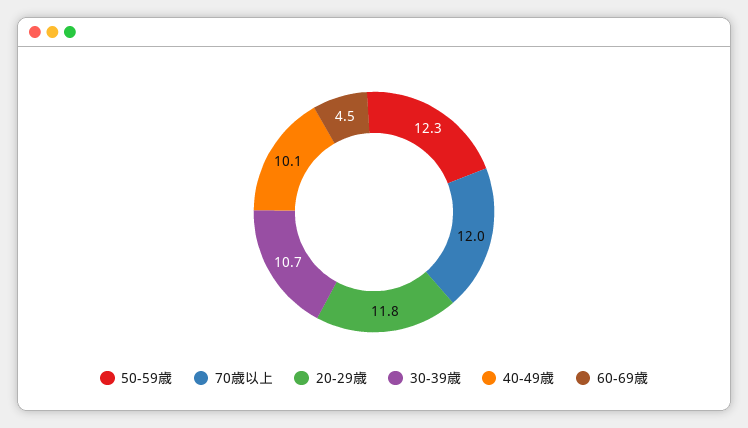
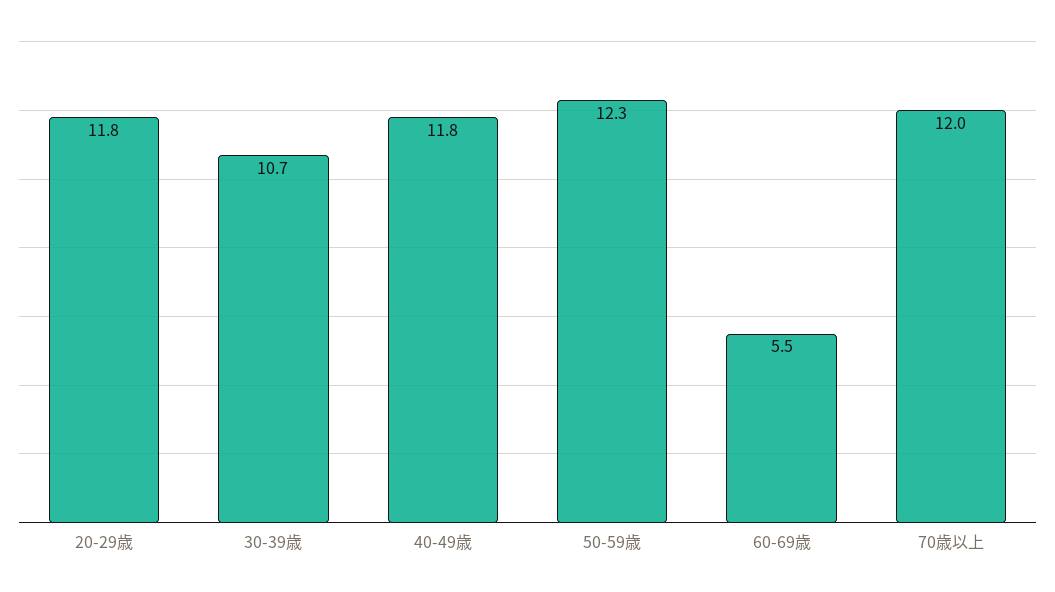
  {
    "50-59歳": 12.3,
    "70歳以上": 12,
    "20-29歳": 11.8,
    "30-39歳": 10.7,
-   "40-49歳": 10.1,
+   "40-49歳": 11.8,
-   "60-69歳": 4.5
+   "60-69歳": 5.5
  }

